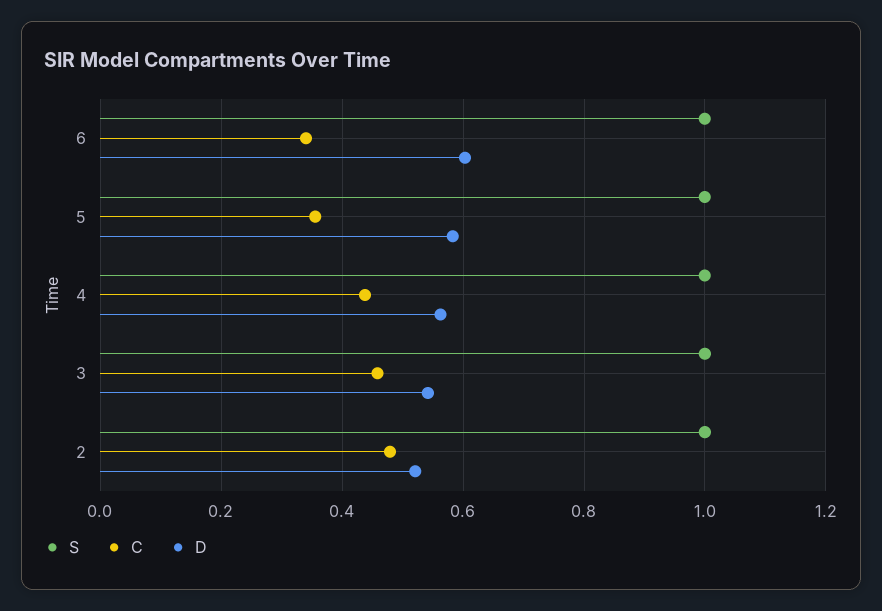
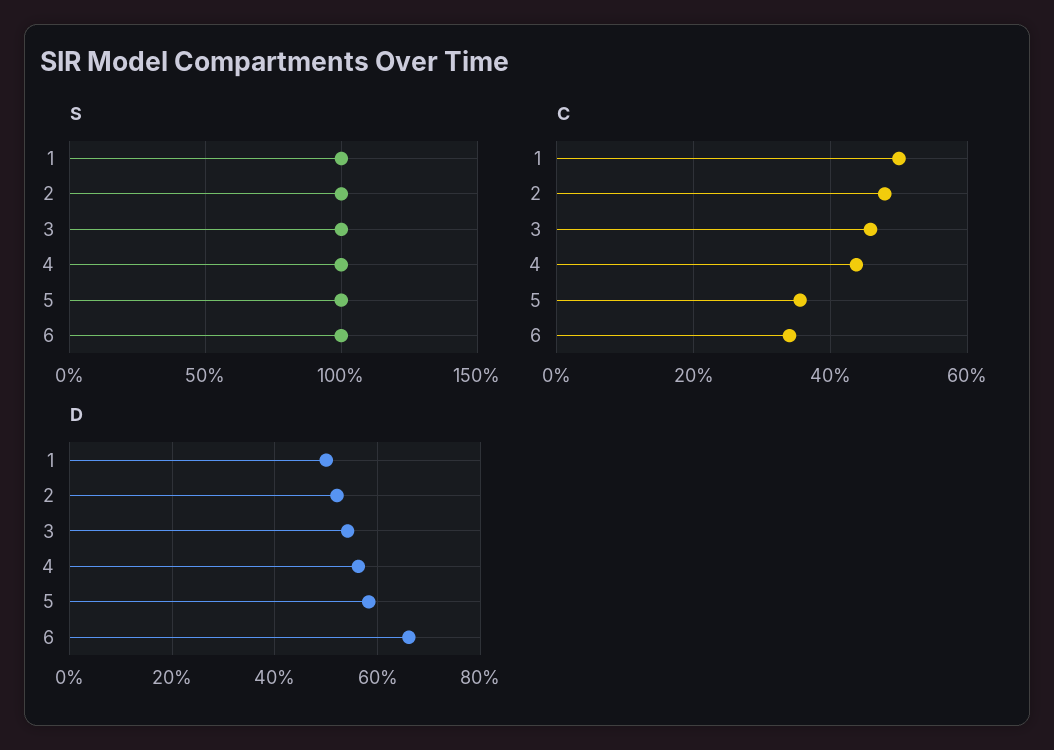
  {
    "S": {
      "6": 1,
      "5": 1,
      "4": 1,
      "3": 1,
-     "2": 1
+     "2": 1,
+     "1": 1
    },
    "C": {
      "6": 0.34,
      "5": 0.36,
      "4": 0.44,
      "3": 0.46,
-     "2": 0.48
+     "2": 0.48,
+     "1": 0.5
    },
    "D": {
-     "6": 0.6,
+     "6": 0.66,
      "5": 0.58,
      "4": 0.56,
      "3": 0.54,
-     "2": 0.52
+     "2": 0.52,
+     "1": 0.5
    }
  }

